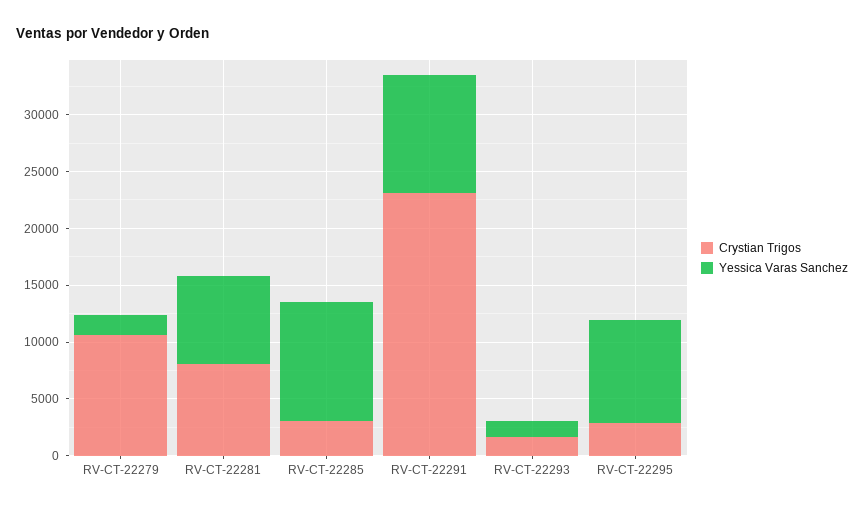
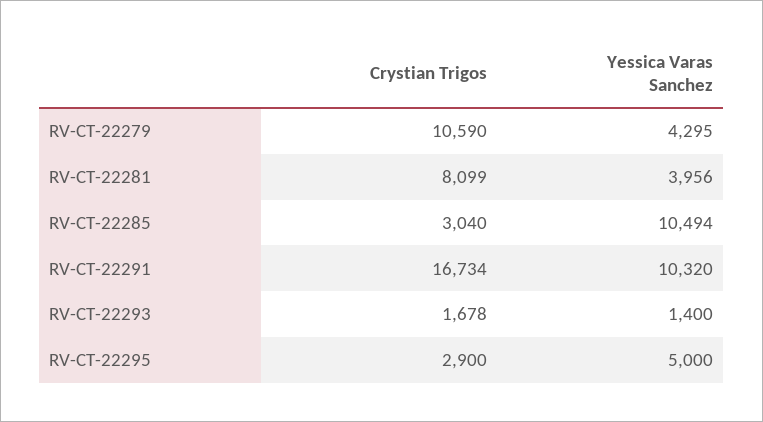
  {
    "Crystian Trigos": {
      "RV-CT-22279": 10590,
      "RV-CT-22281": 8099,
      "RV-CT-22285": 3040,
-     "RV-CT-22291": 23000,
+     "RV-CT-22291": 16734,
      "RV-CT-22293": 1678,
      "RV-CT-22295": 2900
    },
    "Yessica Varas Sanchez": {
-     "RV-CT-22279": 2000,
+     "RV-CT-22279": 4295,
-     "RV-CT-22281": 8000,
+     "RV-CT-22281": 3956,
      "RV-CT-22285": 10494,
      "RV-CT-22291": 10320,
      "RV-CT-22293": 1400,
-     "RV-CT-22295": 9000
+     "RV-CT-22295": 5000
    }
  }

